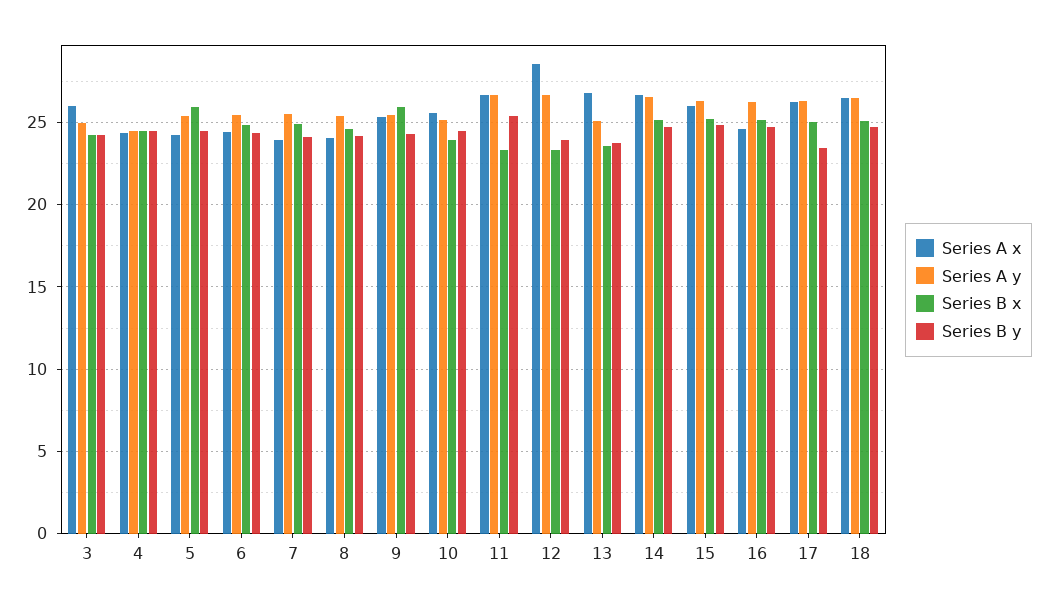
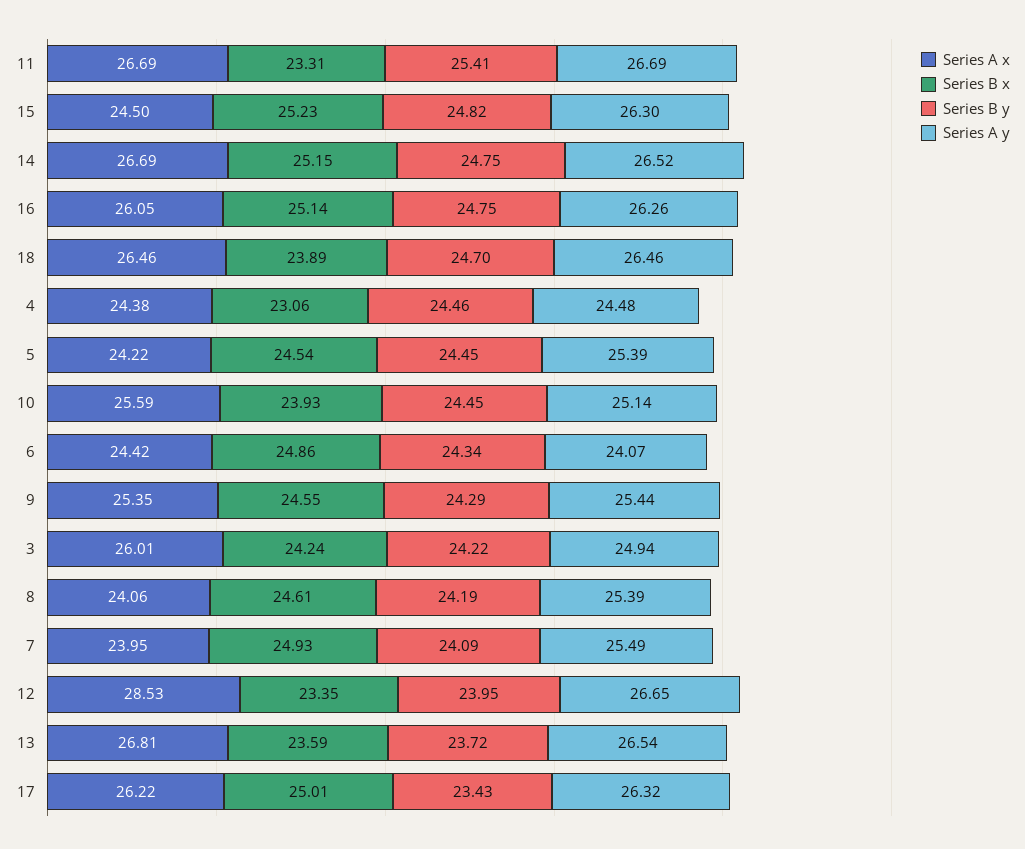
  {
    "Series A x": {
      "3": 26.01,
      "4": 24.38,
      "5": 24.22,
      "6": 24.42,
      "7": 23.95,
      "8": 24.06,
      "9": 25.35,
      "10": 25.59,
      "11": 26.69,
      "12": 28.53,
      "13": 26.81,
      "14": 26.69,
-     "15": 26,
+     "15": 24.5,
-     "16": 24.5,
+     "16": 26.05,
      "17": 26.22,
      "18": 26.46
    },
    "Series A y": {
      "3": 24.94,
      "4": 24.48,
      "5": 25.39,
-     "6": 25.5,
+     "6": 24.07,
      "7": 25.49,
      "8": 25.39,
      "9": 25.44,
      "10": 25.14,
      "11": 26.69,
      "12": 26.65,
-     "13": 25,
+     "13": 26.54,
      "14": 26.52,
      "15": 26.3,
      "16": 26.26,
      "17": 26.32,
      "18": 26.46
    },
    "Series B x": {
      "3": 24.24,
-     "4": 24.5,
+     "4": 23.06,
-     "5": 26,
+     "5": 24.54,
      "6": 24.86,
      "7": 24.93,
      "8": 24.61,
-     "9": 26,
+     "9": 24.55,
      "10": 23.93,
      "11": 23.31,
      "12": 23.35,
      "13": 23.59,
      "14": 25.15,
      "15": 25.23,
      "16": 25.14,
      "17": 25.01,
-     "18": 25
+     "18": 23.89
    },
    "Series B y": {
      "3": 24.22,
      "4": 24.46,
      "5": 24.45,
      "6": 24.34,
      "7": 24.09,
      "8": 24.19,
      "9": 24.29,
      "10": 24.45,
      "11": 25.41,
      "12": 23.95,
      "13": 23.72,
      "14": 24.75,
      "15": 24.82,
      "16": 24.75,
      "17": 23.43,
      "18": 24.7
    }
  }

